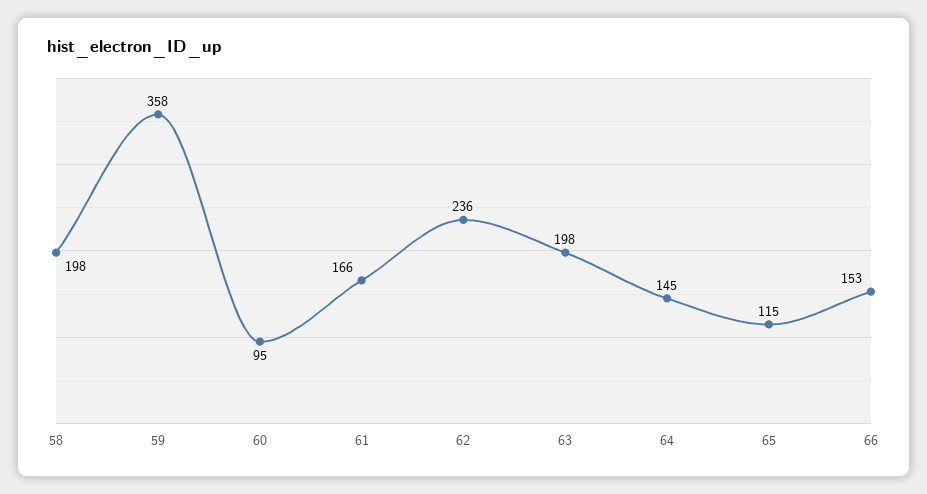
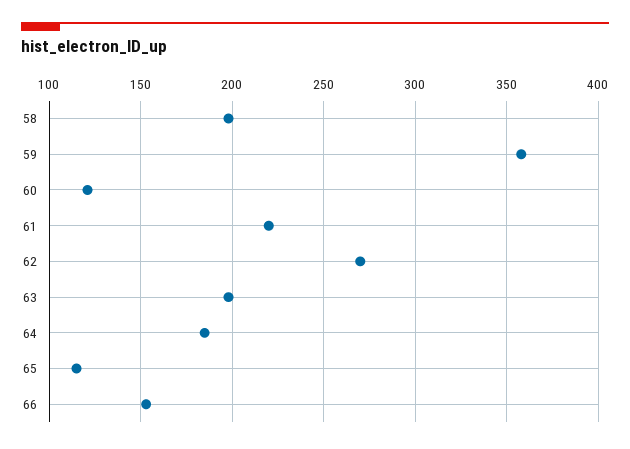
  {
    "58": 198,
    "59": 358,
-   "60": 95,
+   "60": 120,
-   "61": 166,
+   "61": 220,
-   "62": 236,
+   "62": 270,
    "63": 198,
-   "64": 145,
+   "64": 185,
    "65": 115,
    "66": 153
  }

